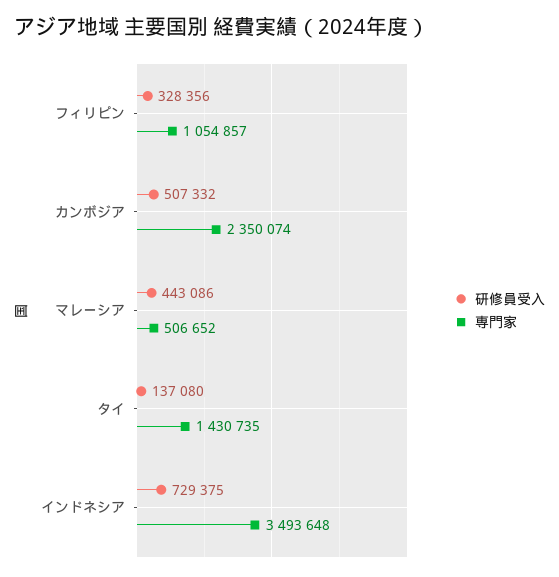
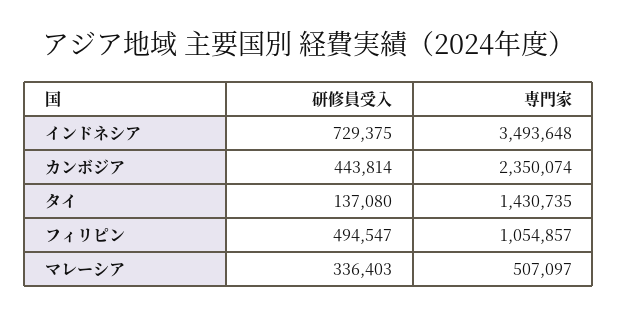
  {
    "研修員受入": {
-     "フィリピン": 328356,
+     "フィリピン": 494547,
-     "カンボジア": 507332,
+     "カンボジア": 443814,
-     "マレーシア": 443086,
+     "マレーシア": 336403,
      "タイ": 137080,
      "インドネシア": 729375
    },
    "専門家": {
      "フィリピン": 1054857,
      "カンボジア": 2350074,
-     "マレーシア": 506652,
+     "マレーシア": 507097,
      "タイ": 1430735,
      "インドネシア": 3493648
    }
  }

